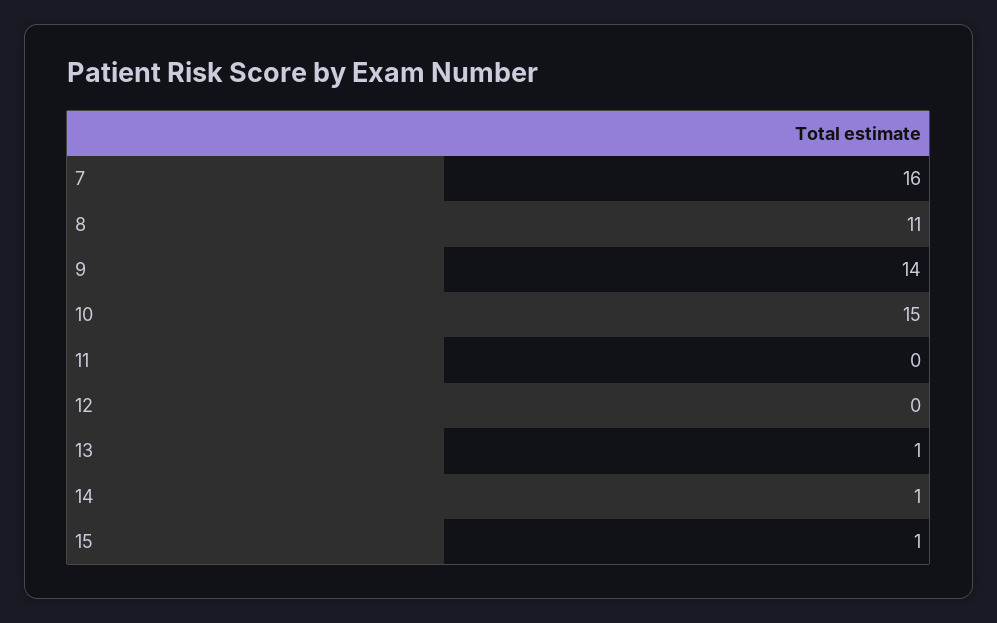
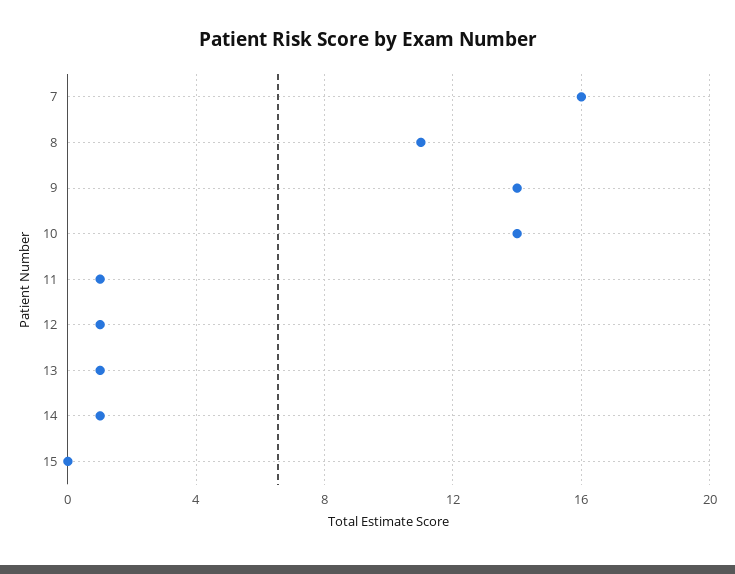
  {
    "7": 16,
    "8": 11,
    "9": 14,
-   "10": 15,
+   "10": 14,
-   "11": 0,
+   "11": 1,
-   "12": 0,
+   "12": 1,
    "13": 1,
    "14": 1,
-   "15": 1
+   "15": 0
  }

